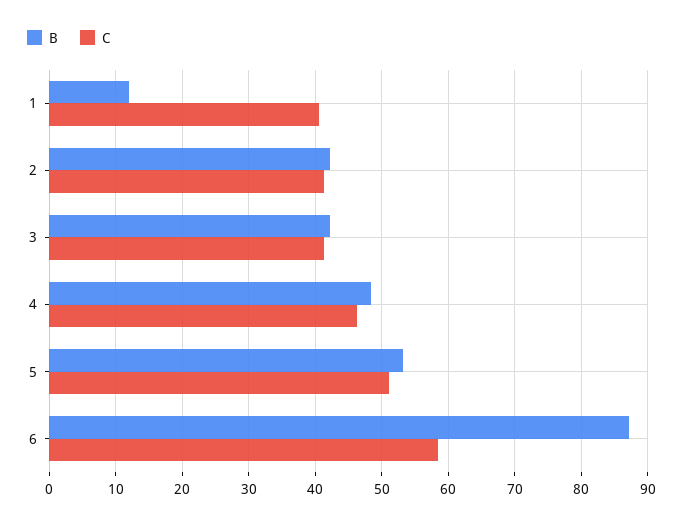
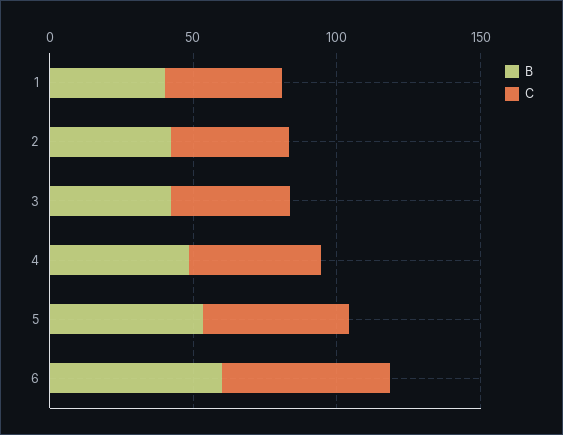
  {
    "B": {
-     "1": 12,
+     "1": 40,
      "2": 42,
      "3": 42,
      "4": 48,
      "5": 53,
-     "6": 87
+     "6": 60
    },
    "C": {
      "1": 41,
      "2": 41,
      "3": 41,
      "4": 46,
      "5": 51,
      "6": 58
    }
  }

